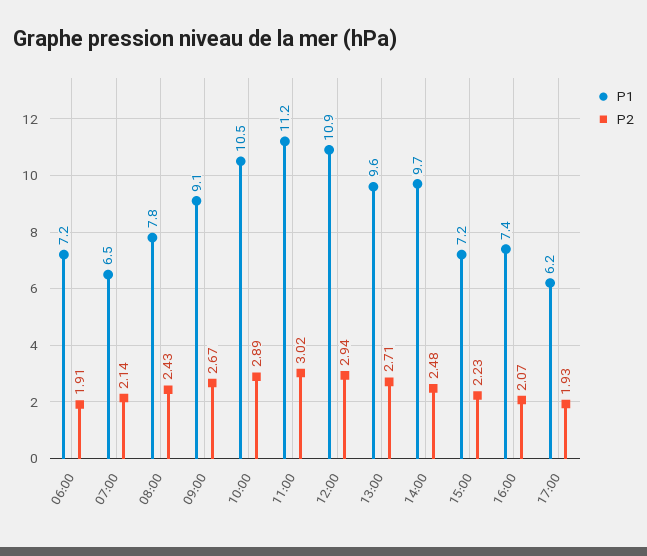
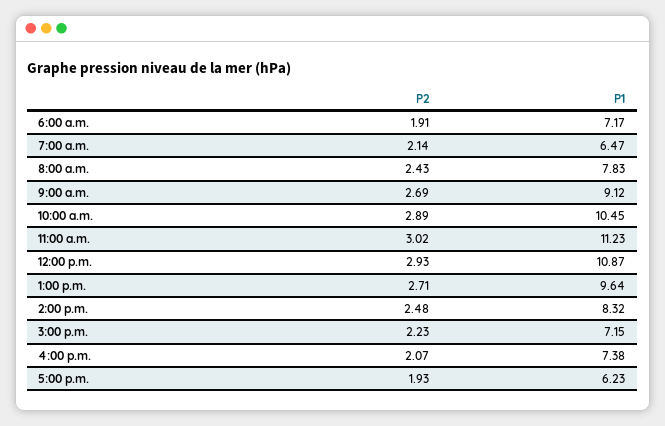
  {
    "P1": {
      "06:00": 7.17,
      "07:00": 6.47,
      "08:00": 7.83,
      "09:00": 9.12,
      "10:00": 10.45,
      "11:00": 11.23,
      "12:00": 10.87,
      "13:00": 9.64,
-     "14:00": 9.7,
+     "14:00": 8.32,
      "15:00": 7.15,
      "16:00": 7.38,
      "17:00": 6.23
    },
    "P2": {
      "06:00": 1.91,
      "07:00": 2.14,
      "08:00": 2.43,
-     "09:00": 2.67,
+     "09:00": 2.69,
      "10:00": 2.89,
      "11:00": 3.02,
-     "12:00": 2.94,
+     "12:00": 2.93,
      "13:00": 2.71,
      "14:00": 2.48,
      "15:00": 2.23,
      "16:00": 2.07,
      "17:00": 1.93
    }
  }

